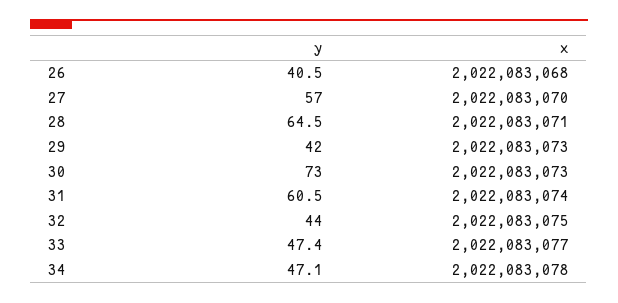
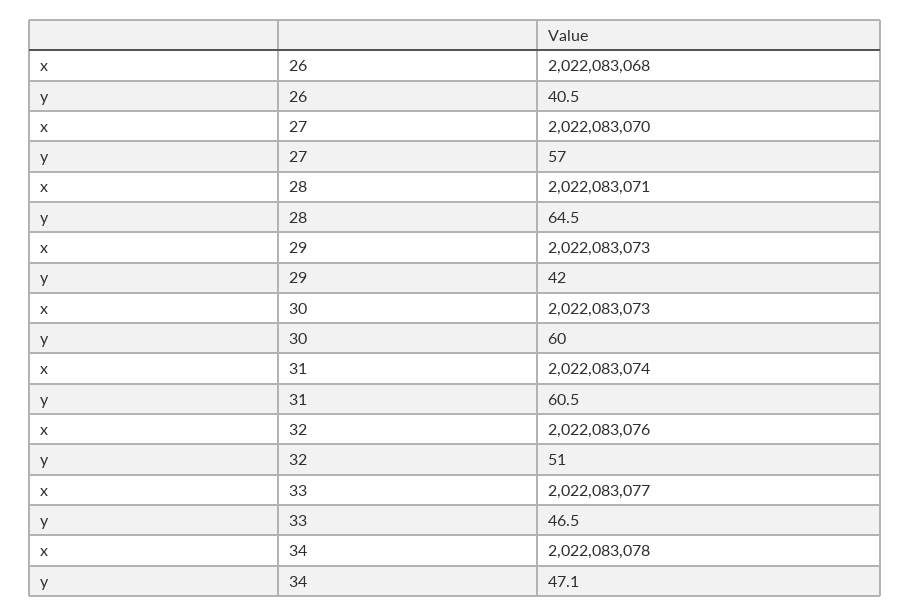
  {
    "y": {
      "26": 40.5,
      "27": 57,
      "28": 64.5,
      "29": 42,
-     "30": 73,
+     "30": 60,
      "31": 60.5,
-     "32": 44,
+     "32": 51,
-     "33": 47.4,
+     "33": 46.5,
      "34": 47.1
    },
    "x": {
      "26": 2022083068,
      "27": 2022083070,
      "28": 2022083071,
      "29": 2022083073,
      "30": 2022083073,
      "31": 2022083074,
-     "32": 2022083075,
+     "32": 2022083076,
      "33": 2022083077,
      "34": 2022083078
    }
  }

